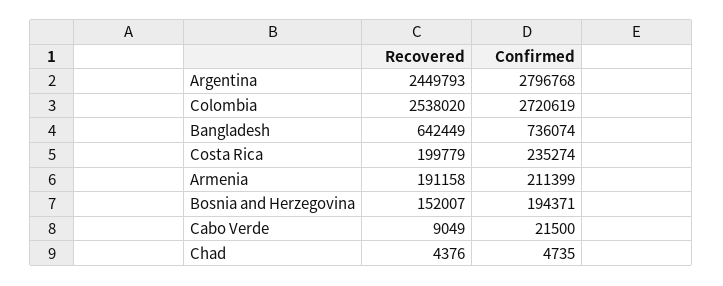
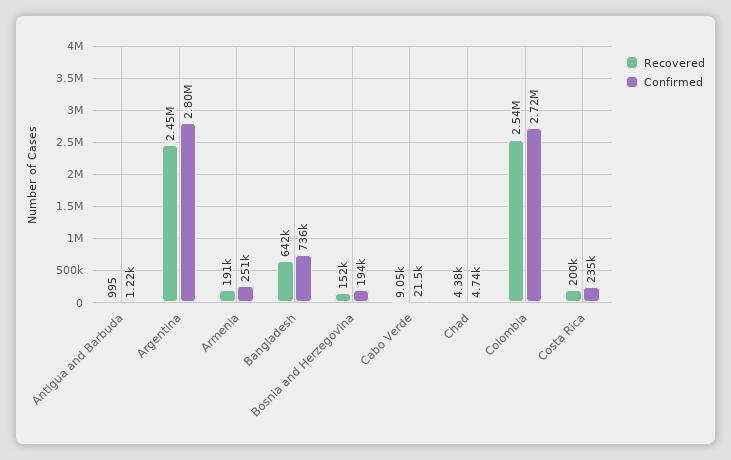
  {
    "Recovered": {
      "Argentina": 2449793,
      "Colombia": 2538020,
      "Bangladesh": 642449,
      "Costa Rica": 199779,
      "Armenia": 191158,
      "Bosnia and Herzegovina": 152007,
      "Cabo Verde": 9049,
-     "Chad": 4376
+     "Chad": 4376,
+     "Antigua and Barbuda": 995
    },
    "Confirmed": {
      "Argentina": 2796768,
      "Colombia": 2720619,
      "Bangladesh": 736074,
      "Costa Rica": 235274,
-     "Armenia": 211399,
+     "Armenia": 251000,
      "Bosnia and Herzegovina": 194371,
      "Cabo Verde": 21500,
-     "Chad": 4735
+     "Chad": 4735,
+     "Antigua and Barbuda": 1220
    }
  }

